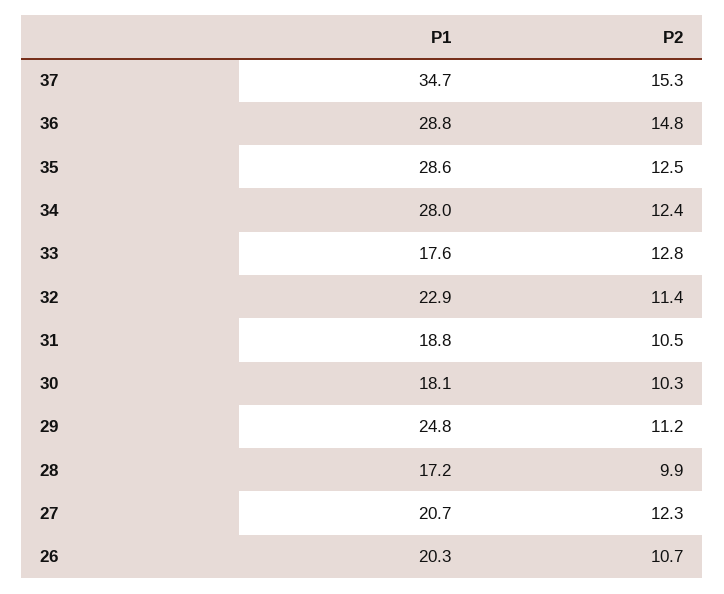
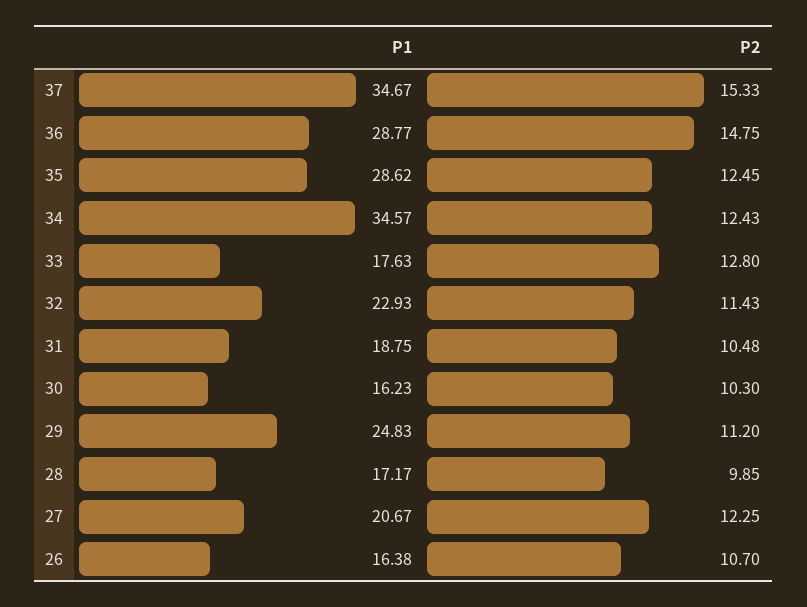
  {
    "P1": {
      "37": 34.67,
      "36": 28.77,
      "35": 28.62,
-     "34": 28,
+     "34": 34.57,
      "33": 17.63,
      "32": 22.93,
      "31": 18.75,
-     "30": 18.1,
+     "30": 16.23,
      "29": 24.83,
      "28": 17.17,
      "27": 20.67,
-     "26": 20.3
+     "26": 16.38
    },
    "P2": {
      "37": 15.33,
      "36": 14.75,
      "35": 12.45,
      "34": 12.43,
      "33": 12.8,
      "32": 11.43,
      "31": 10.48,
      "30": 10.3,
      "29": 11.2,
      "28": 9.85,
      "27": 12.25,
      "26": 10.7
    }
  }

